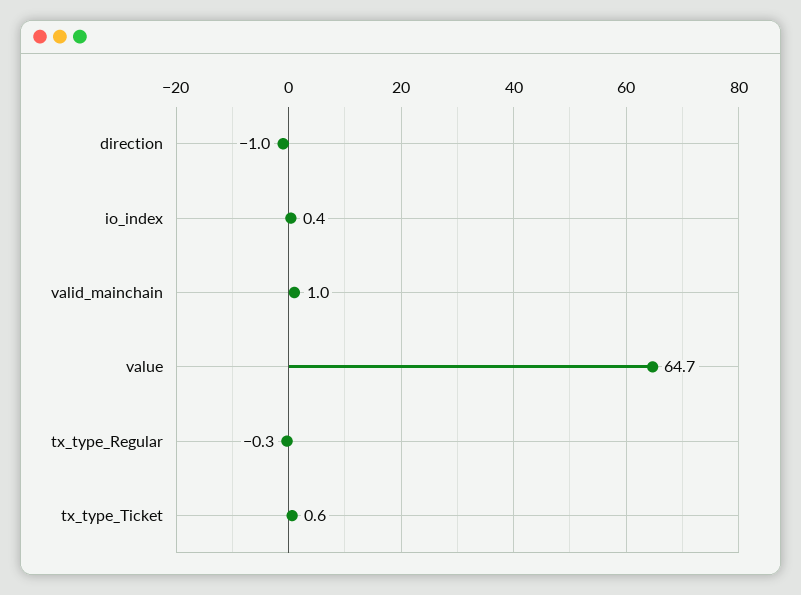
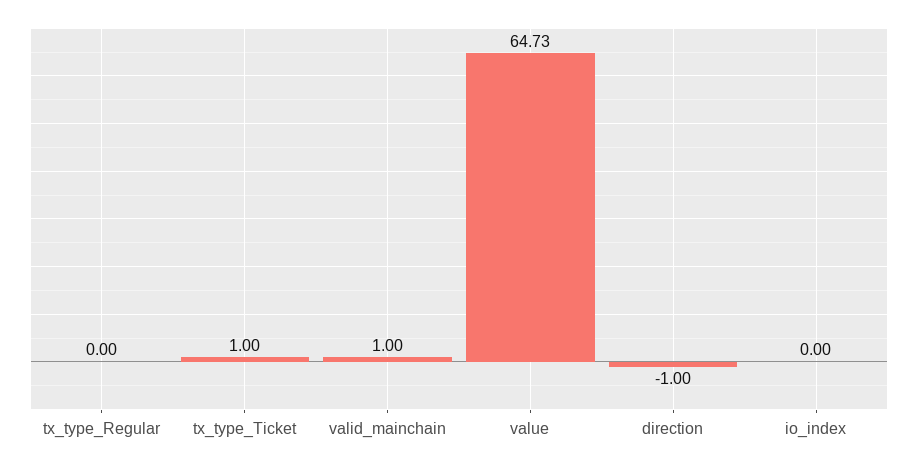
  {
    "direction": -1,
-   "io_index": 0.4,
+   "io_index": 0,
    "valid_mainchain": 1,
    "value": 64.73,
-   "tx_type_Regular": -0.3,
+   "tx_type_Regular": 0,
-   "tx_type_Ticket": 0.6
+   "tx_type_Ticket": 1
  }

